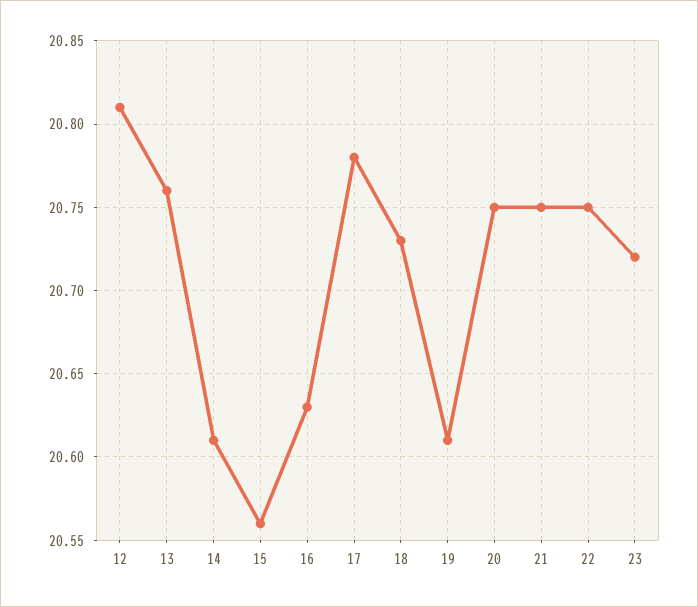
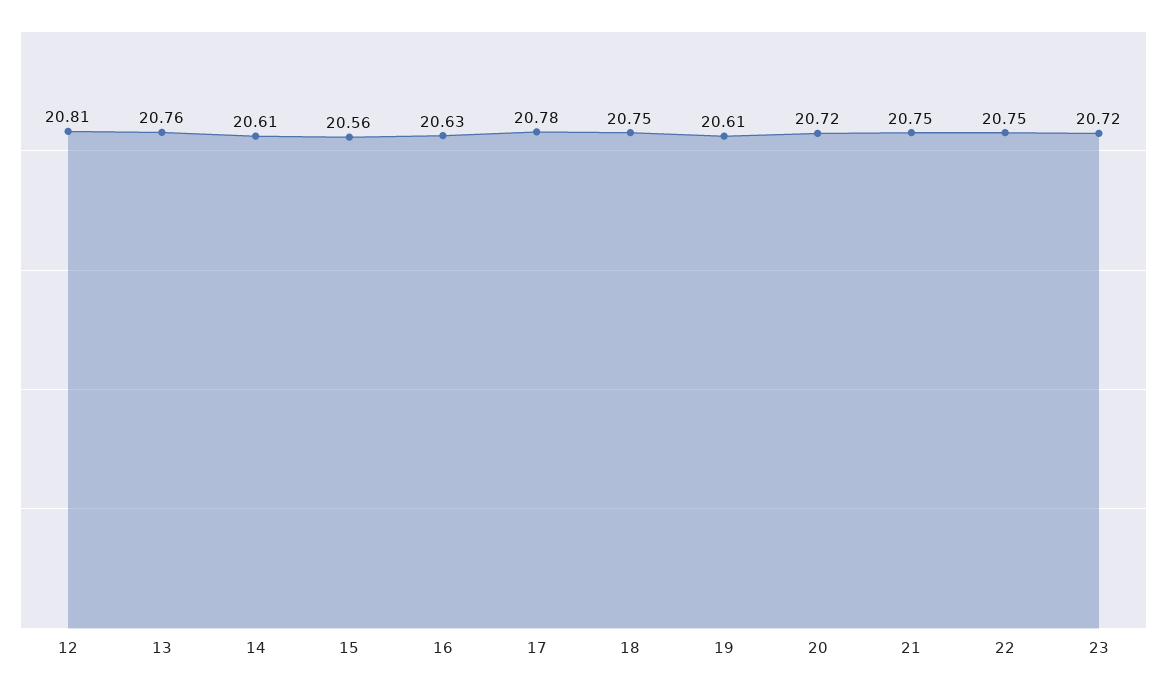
  {
    "12": 20.81,
    "13": 20.76,
    "14": 20.61,
    "15": 20.56,
    "16": 20.63,
    "17": 20.78,
-   "18": 20.73,
+   "18": 20.75,
    "19": 20.61,
-   "20": 20.75,
+   "20": 20.72,
    "21": 20.75,
    "22": 20.75,
    "23": 20.72
  }

